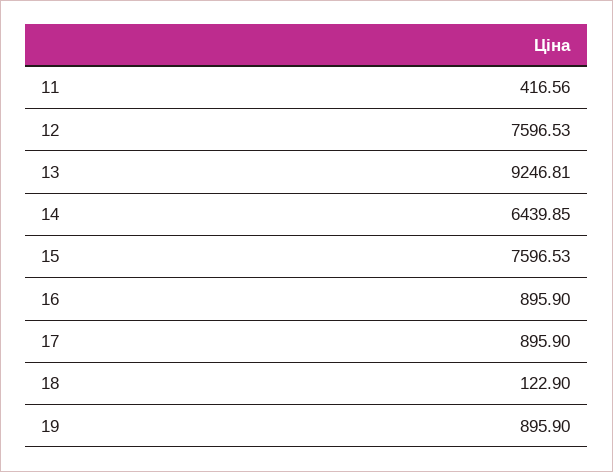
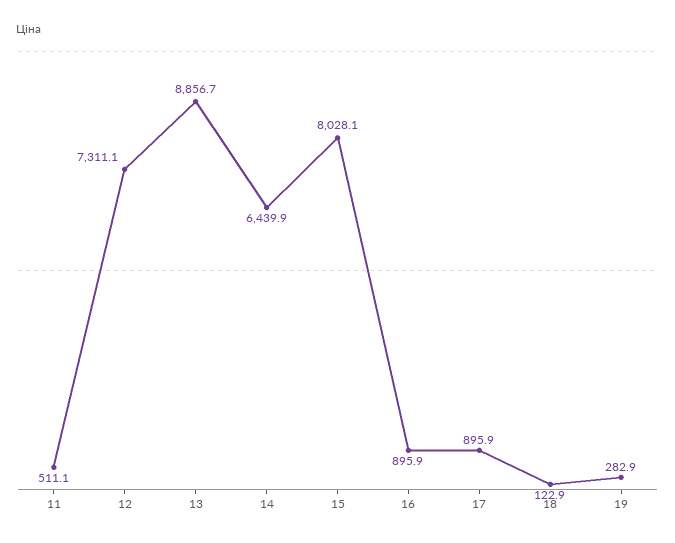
  {
-   "11": 416.56,
+   "11": 511.1,
-   "12": 7596.53,
+   "12": 7311.1,
-   "13": 9246.81,
+   "13": 8856.7,
    "14": 6439.85,
-   "15": 7596.53,
+   "15": 8028.1,
    "16": 895.9,
    "17": 895.9,
    "18": 122.9,
-   "19": 895.9
+   "19": 282.9
  }

